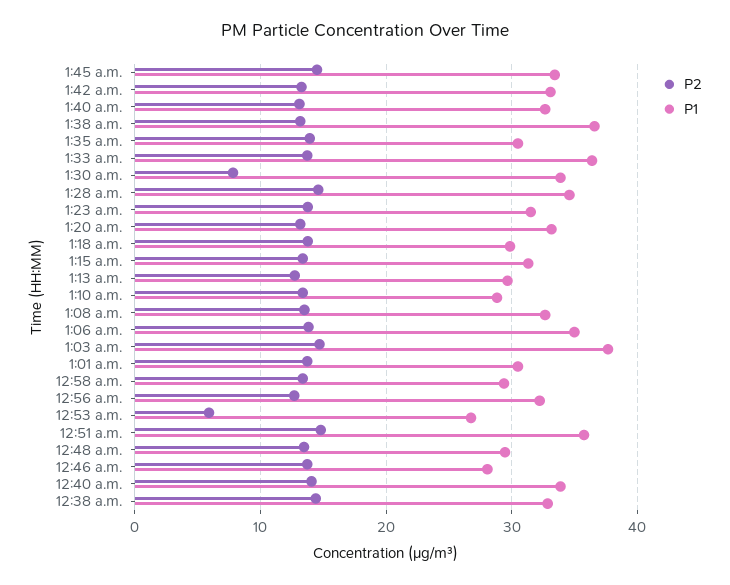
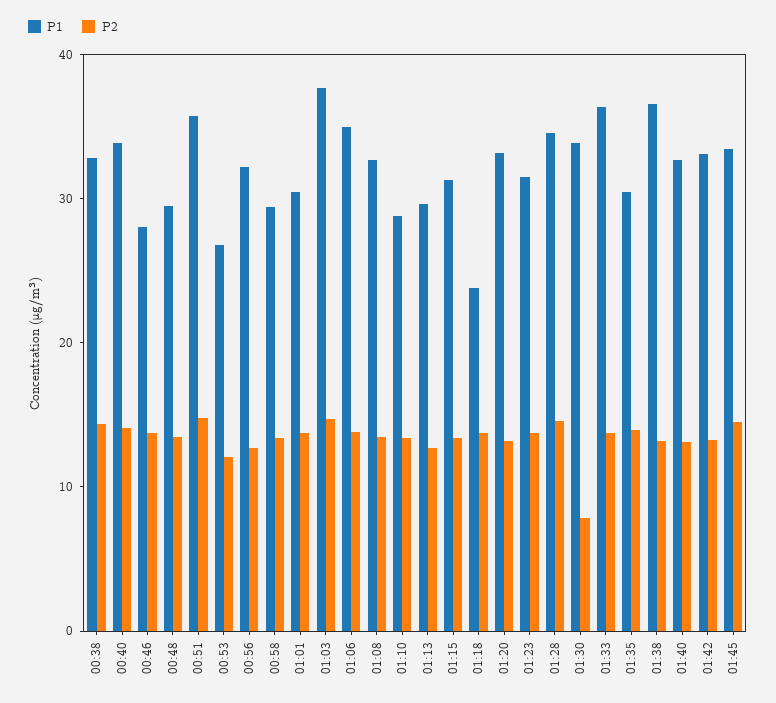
  {
    "P2": {
      "1:45 a.m.": 15,
      "1:42 a.m.": 13,
      "1:40 a.m.": 13,
      "1:38 a.m.": 13,
      "1:35 a.m.": 14,
      "1:33 a.m.": 14,
      "1:30 a.m.": 8,
      "1:28 a.m.": 15,
      "1:23 a.m.": 14,
      "1:20 a.m.": 13,
      "1:18 a.m.": 14,
      "1:15 a.m.": 13,
      "1:13 a.m.": 13,
      "1:10 a.m.": 13,
      "1:08 a.m.": 14,
      "1:06 a.m.": 14,
      "1:03 a.m.": 15,
      "1:01 a.m.": 14,
      "12:58 a.m.": 13,
      "12:56 a.m.": 13,
-     "12:53 a.m.": 6,
+     "12:53 a.m.": 12,
      "12:51 a.m.": 15,
      "12:48 a.m.": 13,
      "12:46 a.m.": 14,
      "12:40 a.m.": 14,
      "12:38 a.m.": 14
    },
    "P1": {
      "1:45 a.m.": 33,
      "1:42 a.m.": 33,
      "1:40 a.m.": 33,
      "1:38 a.m.": 37,
      "1:35 a.m.": 31,
      "1:33 a.m.": 36,
      "1:30 a.m.": 34,
      "1:28 a.m.": 35,
      "1:23 a.m.": 32,
      "1:20 a.m.": 33,
-     "1:18 a.m.": 30,
+     "1:18 a.m.": 24,
      "1:15 a.m.": 31,
      "1:13 a.m.": 30,
      "1:10 a.m.": 29,
      "1:08 a.m.": 33,
      "1:06 a.m.": 35,
      "1:03 a.m.": 38,
      "1:01 a.m.": 31,
      "12:58 a.m.": 29,
      "12:56 a.m.": 32,
      "12:53 a.m.": 27,
      "12:51 a.m.": 36,
      "12:48 a.m.": 29,
      "12:46 a.m.": 28,
      "12:40 a.m.": 34,
      "12:38 a.m.": 33
    }
  }

